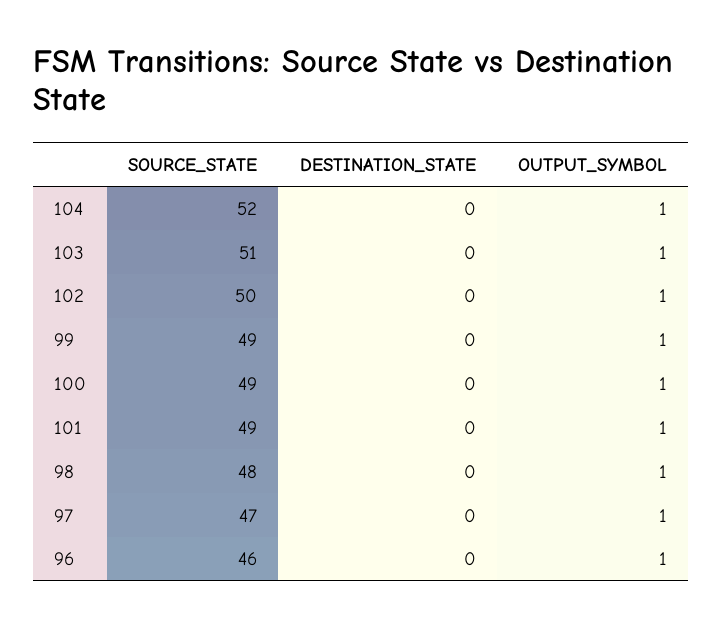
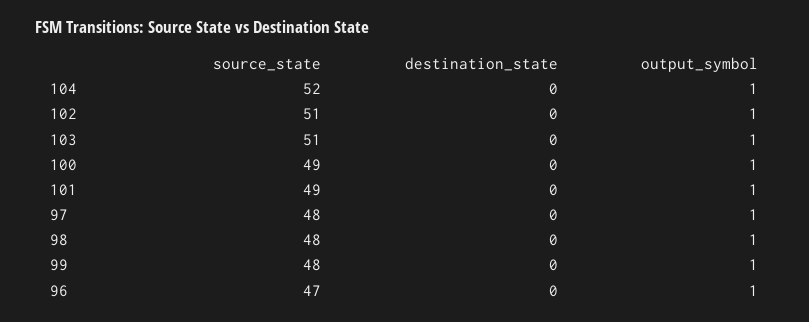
  {
    "SOURCE_STATE": {
      "104": 52,
      "103": 51,
-     "102": 50,
+     "102": 51,
-     "99": 49,
+     "99": 48,
      "100": 49,
      "101": 49,
      "98": 48,
-     "97": 47,
+     "97": 48,
-     "96": 46
+     "96": 47
    },
    "DESTINATION_STATE": {
      "104": 0,
      "103": 0,
      "102": 0,
      "99": 0,
      "100": 0,
      "101": 0,
      "98": 0,
      "97": 0,
      "96": 0
    },
    "OUTPUT_SYMBOL": {
      "104": 1,
      "103": 1,
      "102": 1,
      "99": 1,
      "100": 1,
      "101": 1,
      "98": 1,
      "97": 1,
      "96": 1
    }
  }

